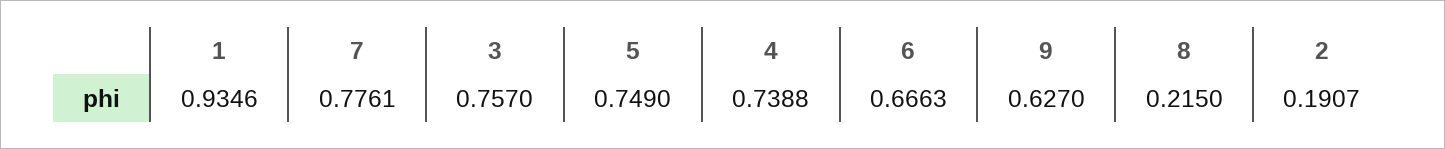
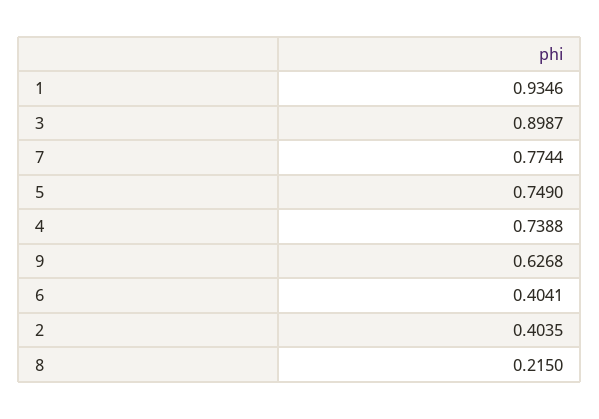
  {
    "1": 0.9346,
-   "7": 0.7761,
+   "7": 0.7744,
-   "3": 0.757,
+   "3": 0.8987,
    "5": 0.749,
    "4": 0.7388,
-   "6": 0.6663,
+   "6": 0.4041,
-   "9": 0.627,
+   "9": 0.6268,
    "8": 0.215,
-   "2": 0.1907
+   "2": 0.4035
  }

